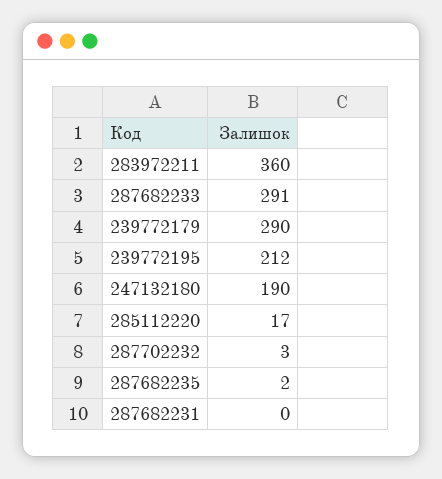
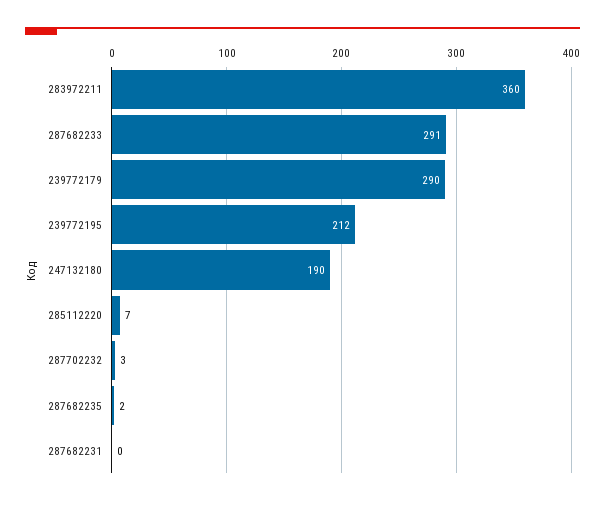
  {
    "283972211": 360,
    "287682233": 291,
    "239772179": 290,
    "239772195": 212,
    "247132180": 190,
-   "285112220": 17,
+   "285112220": 7,
    "287702232": 3,
    "287682235": 2,
    "287682231": 0
  }

